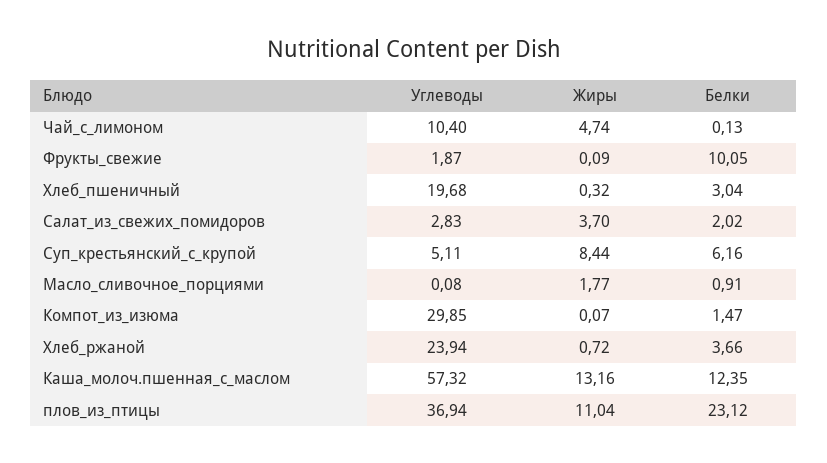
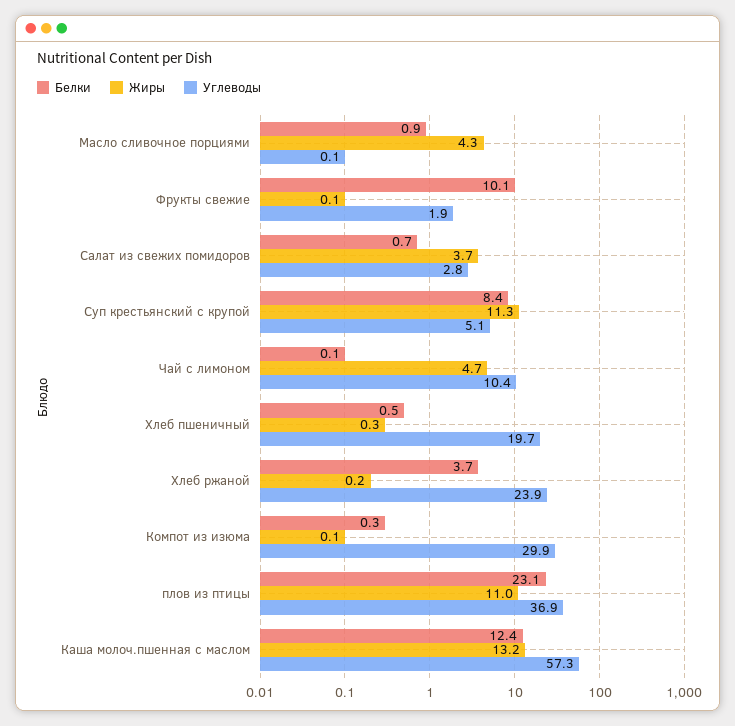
  {
    "Углеводы": {
      "Чай_с_лимоном": 10.4,
      "Фрукты_свежие": 1.87,
      "Хлеб_пшеничный": 19.68,
      "Салат_из_свежих_помидоров": 2.83,
      "Суп_крестьянский_с_крупой": 5.11,
      "Масло_сливочное_порциями": 0.08,
      "Компот_из_изюма": 29.85,
      "Хлеб_ржаной": 23.94,
      "Каша_молоч.пшенная_с_маслом": 57.32,
      "плов_из_птицы": 36.94
    },
    "Жиры": {
      "Чай_с_лимоном": 4.74,
      "Фрукты_свежие": 0.09,
      "Хлеб_пшеничный": 0.32,
      "Салат_из_свежих_помидоров": 3.7,
-     "Суп_крестьянский_с_крупой": 8.44,
+     "Суп_крестьянский_с_крупой": 11.3,
-     "Масло_сливочное_порциями": 1.77,
+     "Масло_сливочное_порциями": 4.3,
      "Компот_из_изюма": 0.07,
-     "Хлеб_ржаной": 0.72,
+     "Хлеб_ржаной": 0.2,
      "Каша_молоч.пшенная_с_маслом": 13.16,
      "плов_из_птицы": 11.04
    },
    "Белки": {
      "Чай_с_лимоном": 0.13,
      "Фрукты_свежие": 10.05,
-     "Хлеб_пшеничный": 3.04,
+     "Хлеб_пшеничный": 0.5,
-     "Салат_из_свежих_помидоров": 2.02,
+     "Салат_из_свежих_помидоров": 0.7,
-     "Суп_крестьянский_с_крупой": 6.16,
+     "Суп_крестьянский_с_крупой": 8.4,
      "Масло_сливочное_порциями": 0.91,
-     "Компот_из_изюма": 1.47,
+     "Компот_из_изюма": 0.3,
      "Хлеб_ржаной": 3.66,
      "Каша_молоч.пшенная_с_маслом": 12.35,
      "плов_из_птицы": 23.12
    }
  }

